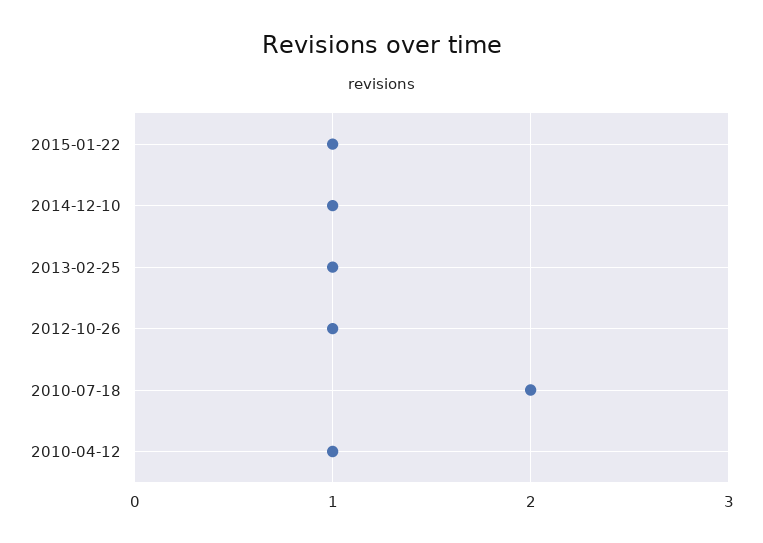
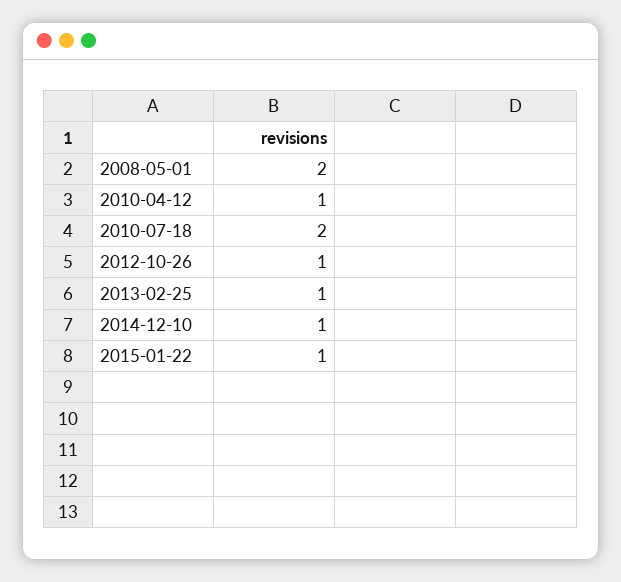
  {
    "2015-01-22": 1,
    "2014-12-10": 1,
    "2013-02-25": 1,
    "2012-10-26": 1,
    "2010-07-18": 2,
-   "2010-04-12": 1
+   "2010-04-12": 1,
+   "2008-05-01": 2
  }

